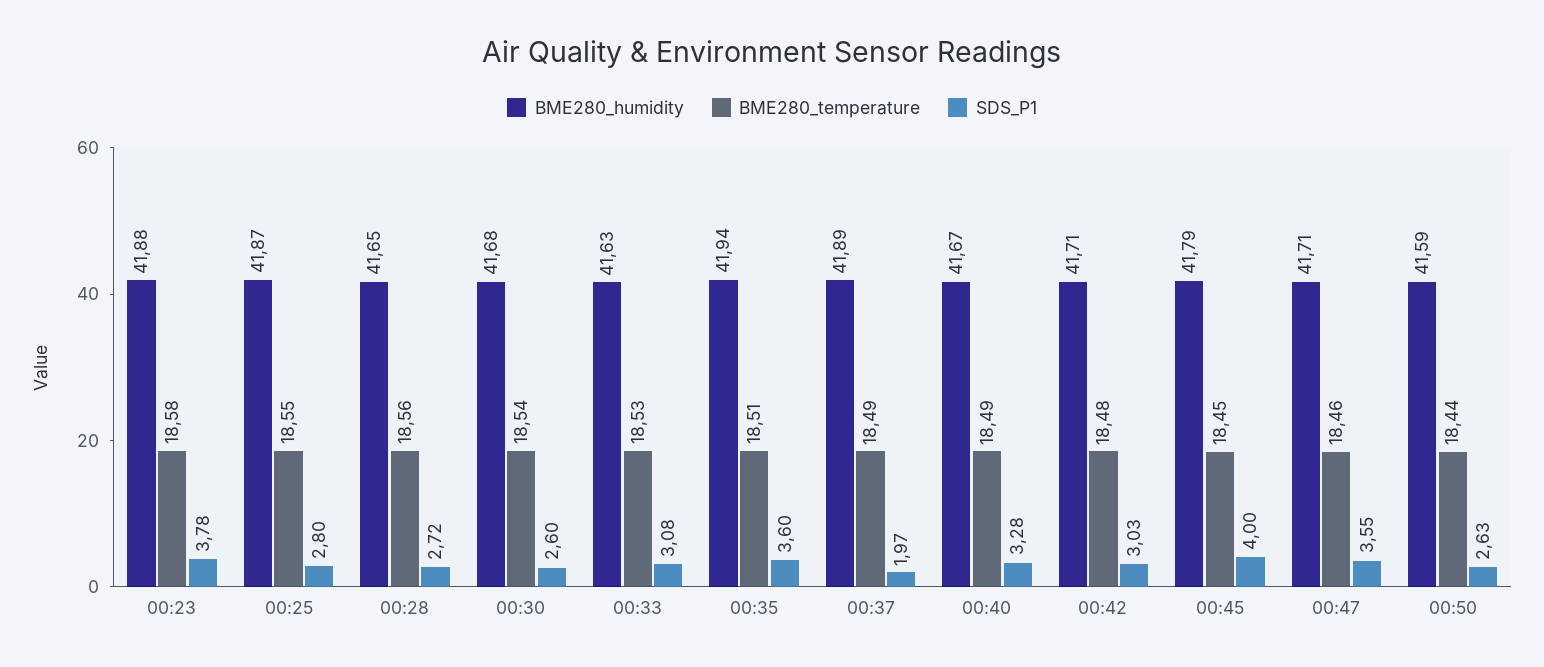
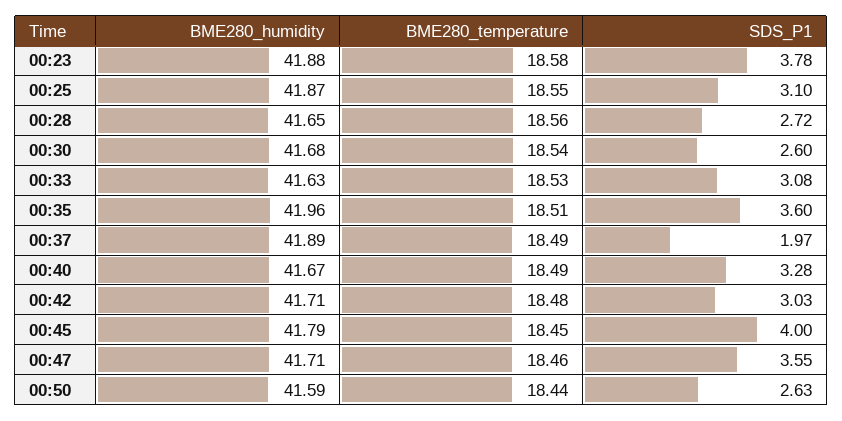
  {
    "BME280_humidity": {
      "00:23": 41.88,
      "00:25": 41.87,
      "00:28": 41.65,
      "00:30": 41.68,
      "00:33": 41.63,
-     "00:35": 41.94,
+     "00:35": 41.96,
      "00:37": 41.89,
      "00:40": 41.67,
      "00:42": 41.71,
      "00:45": 41.79,
      "00:47": 41.71,
      "00:50": 41.59
    },
    "BME280_temperature": {
      "00:23": 18.58,
      "00:25": 18.55,
      "00:28": 18.56,
      "00:30": 18.54,
      "00:33": 18.53,
      "00:35": 18.51,
      "00:37": 18.49,
      "00:40": 18.49,
      "00:42": 18.48,
      "00:45": 18.45,
      "00:47": 18.46,
      "00:50": 18.44
    },
    "SDS_P1": {
      "00:23": 3.78,
-     "00:25": 2.8,
+     "00:25": 3.1,
      "00:28": 2.72,
      "00:30": 2.6,
      "00:33": 3.08,
      "00:35": 3.6,
      "00:37": 1.97,
      "00:40": 3.28,
      "00:42": 3.03,
      "00:45": 4,
      "00:47": 3.55,
      "00:50": 2.63
    }
  }

